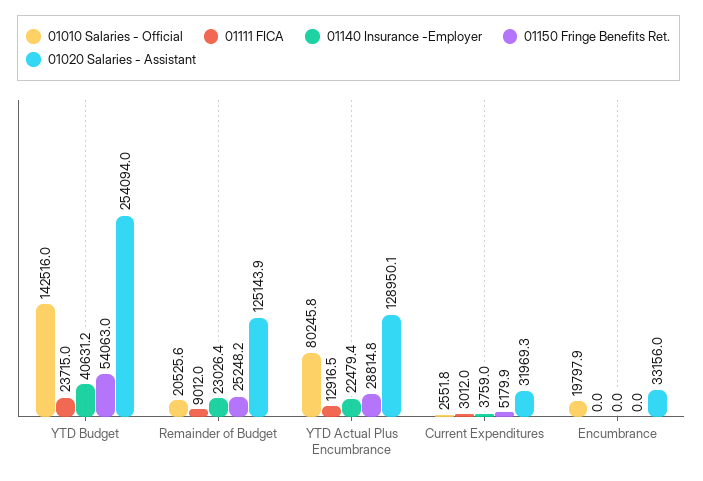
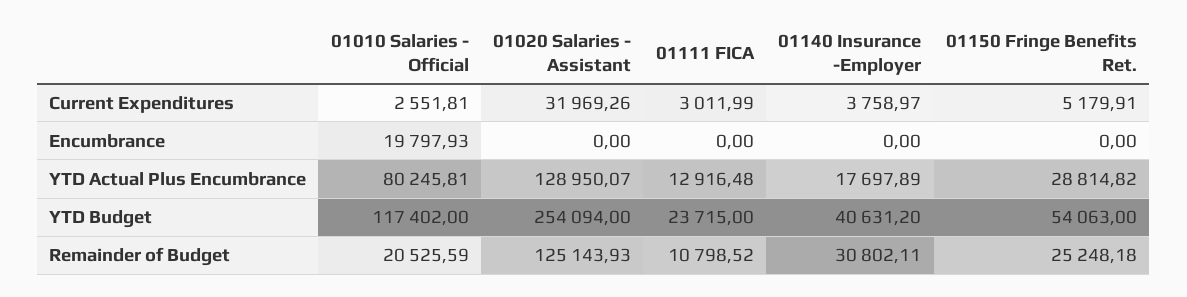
  {
    "01010 Salaries - Official": {
-     "YTD Budget": 142516,
+     "YTD Budget": 117402,
      "Remainder of Budget": 20525.59,
      "YTD Actual Plus Encumbrance": 80245.81,
      "Current Expenditures": 2551.81,
      "Encumbrance": 19797.93
    },
    "01111 FICA": {
      "YTD Budget": 23715,
-     "Remainder of Budget": 9012,
+     "Remainder of Budget": 10798.52,
      "YTD Actual Plus Encumbrance": 12916.48,
      "Current Expenditures": 3011.99,
      "Encumbrance": 0
    },
    "01140 Insurance -Employer": {
      "YTD Budget": 40631.2,
-     "Remainder of Budget": 23026.4,
+     "Remainder of Budget": 30802.11,
-     "YTD Actual Plus Encumbrance": 22479.4,
+     "YTD Actual Plus Encumbrance": 17697.89,
      "Current Expenditures": 3758.97,
      "Encumbrance": 0
    },
    "01150 Fringe Benefits Ret.": {
      "YTD Budget": 54063,
      "Remainder of Budget": 25248.18,
      "YTD Actual Plus Encumbrance": 28814.82,
      "Current Expenditures": 5179.91,
      "Encumbrance": 0
    },
    "01020 Salaries - Assistant": {
      "YTD Budget": 254094,
      "Remainder of Budget": 125143.93,
      "YTD Actual Plus Encumbrance": 128950.07,
      "Current Expenditures": 31969.26,
-     "Encumbrance": 33156
+     "Encumbrance": 0
    }
  }

